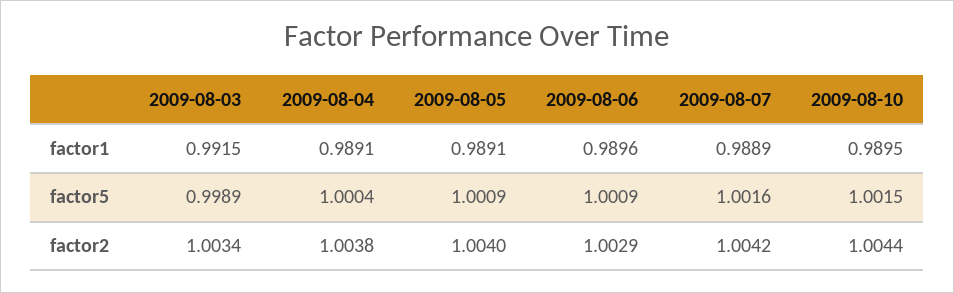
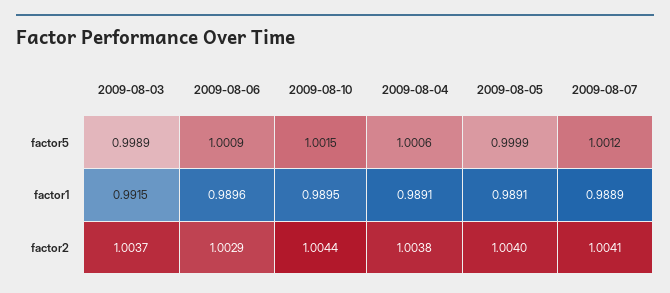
  {
    "2009-08-03": {
      "factor1": 0.9915,
      "factor5": 0.9989,
-     "factor2": 1.0034
+     "factor2": 1.0037
    },
    "2009-08-04": {
      "factor1": 0.9891,
-     "factor5": 1.0004,
+     "factor5": 1.0006,
      "factor2": 1.0038
    },
    "2009-08-05": {
      "factor1": 0.9891,
-     "factor5": 1.0009,
+     "factor5": 0.9999,
      "factor2": 1.004
    },
    "2009-08-06": {
      "factor1": 0.9896,
      "factor5": 1.0009,
      "factor2": 1.0029
    },
    "2009-08-07": {
      "factor1": 0.9889,
-     "factor5": 1.0016,
+     "factor5": 1.0012,
-     "factor2": 1.0042
+     "factor2": 1.0041
    },
    "2009-08-10": {
      "factor1": 0.9895,
      "factor5": 1.0015,
      "factor2": 1.0044
    }
  }

